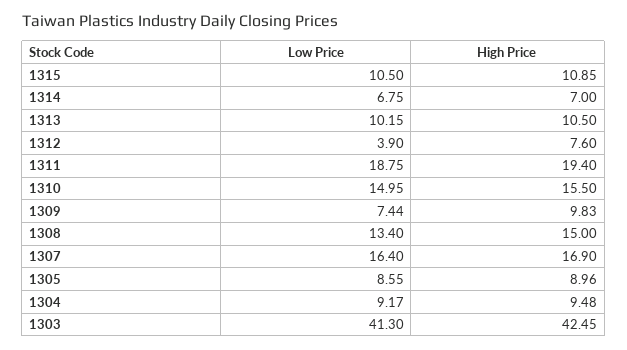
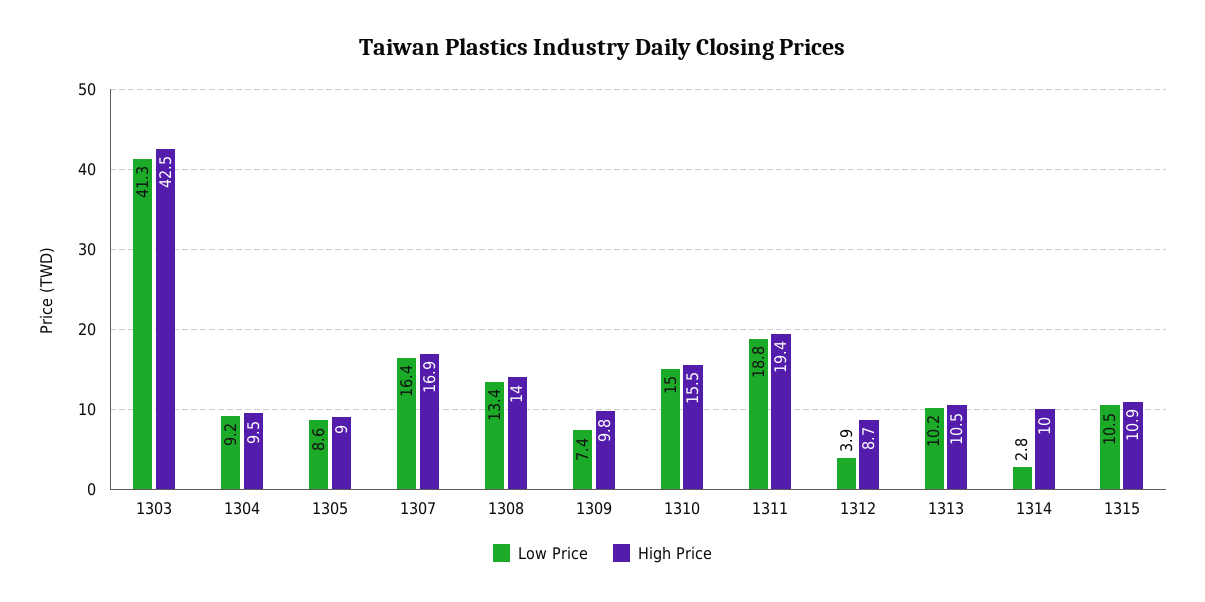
  {
    "Low Price": {
      "1315": 10.5,
-     "1314": 6.75,
+     "1314": 2.8,
      "1313": 10.15,
      "1312": 3.9,
      "1311": 18.75,
      "1310": 14.95,
      "1309": 7.44,
      "1308": 13.4,
      "1307": 16.4,
      "1305": 8.55,
      "1304": 9.17,
      "1303": 41.3
    },
    "High Price": {
      "1315": 10.85,
-     "1314": 7,
+     "1314": 10,
      "1313": 10.5,
-     "1312": 7.6,
+     "1312": 8.7,
      "1311": 19.4,
      "1310": 15.5,
      "1309": 9.83,
-     "1308": 15,
+     "1308": 14,
      "1307": 16.9,
      "1305": 8.96,
      "1304": 9.48,
      "1303": 42.45
    }
  }

